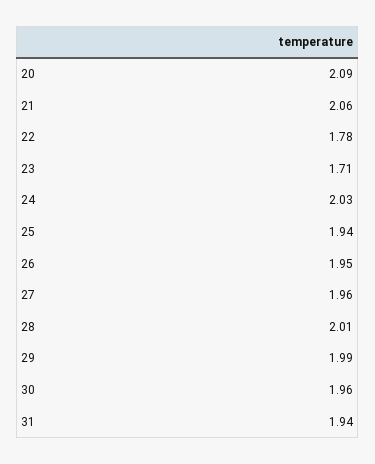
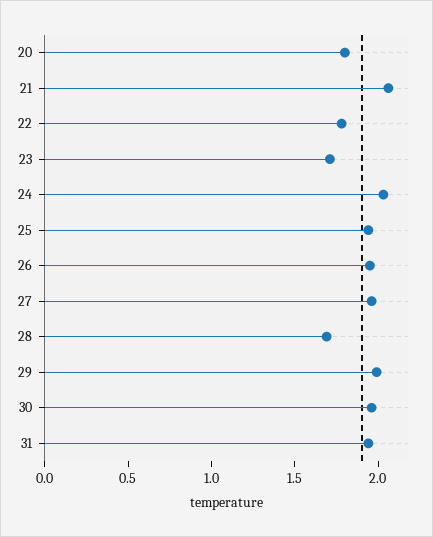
  {
-   "20": 2.09,
+   "20": 1.8,
    "21": 2.06,
    "22": 1.78,
    "23": 1.71,
    "24": 2.03,
    "25": 1.94,
    "26": 1.95,
    "27": 1.96,
-   "28": 2.01,
+   "28": 1.7,
    "29": 1.99,
    "30": 1.96,
    "31": 1.94
  }

